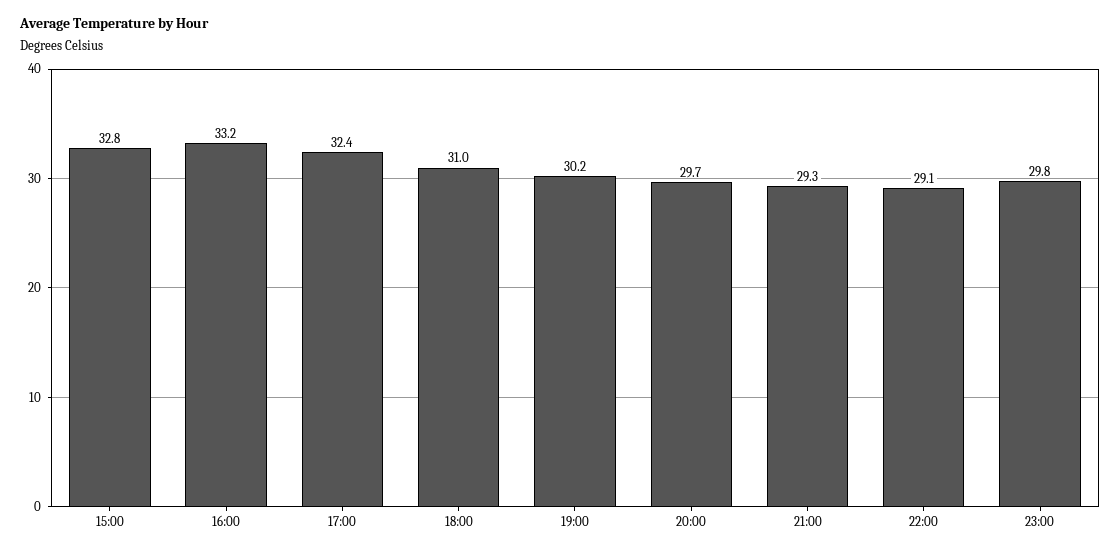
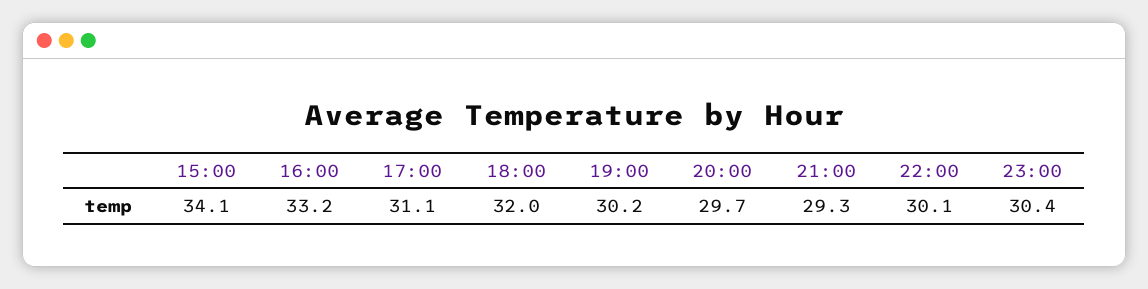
  {
-   "15:00": 32.8,
+   "15:00": 34.1,
    "16:00": 33.2,
-   "17:00": 32.4,
+   "17:00": 31.1,
-   "18:00": 31,
+   "18:00": 32,
    "19:00": 30.2,
    "20:00": 29.7,
    "21:00": 29.3,
-   "22:00": 29.1,
+   "22:00": 30.1,
-   "23:00": 29.8
+   "23:00": 30.4
  }

